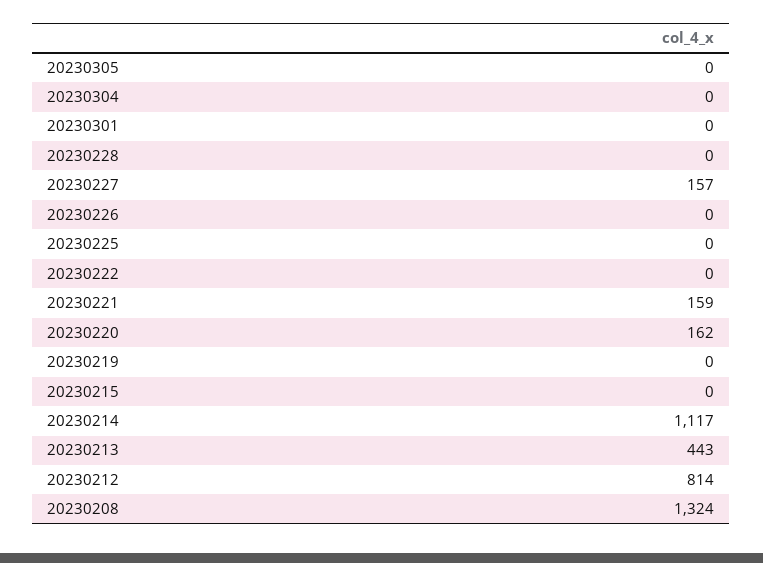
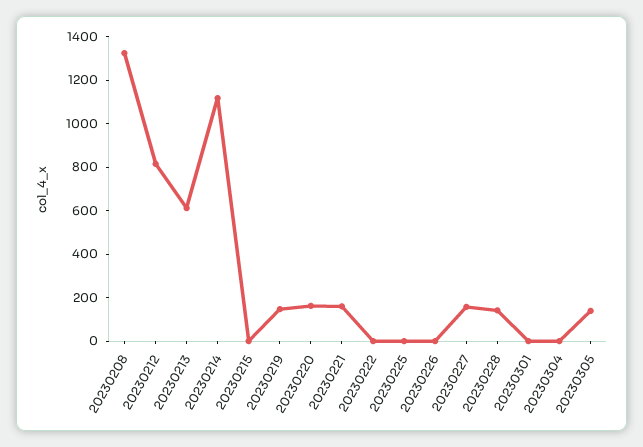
  {
-   "20230305": 0,
+   "20230305": 150,
    "20230304": 0,
    "20230301": 0,
-   "20230228": 0,
+   "20230228": 150,
    "20230227": 157,
    "20230226": 0,
    "20230225": 0,
    "20230222": 0,
    "20230221": 159,
    "20230220": 162,
-   "20230219": 0,
+   "20230219": 150,
    "20230215": 0,
    "20230214": 1117,
-   "20230213": 443,
+   "20230213": 600,
    "20230212": 814,
    "20230208": 1324
  }

